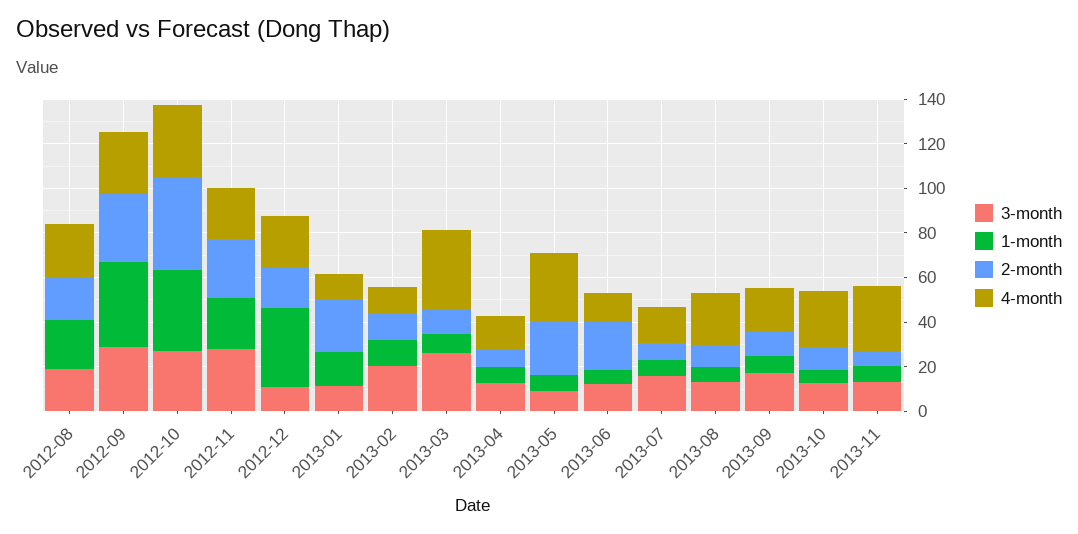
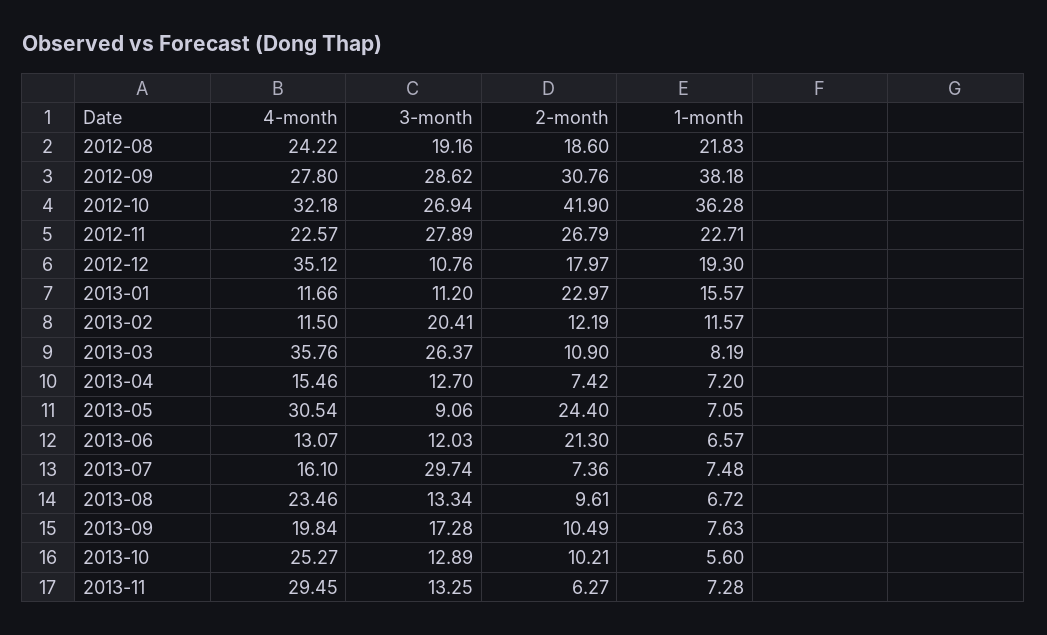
  {
    "3-month": {
      "2012-08": 19.16,
      "2012-09": 28.62,
      "2012-10": 26.94,
      "2012-11": 27.89,
      "2012-12": 10.76,
      "2013-01": 11.2,
      "2013-02": 20.41,
      "2013-03": 26.37,
      "2013-04": 12.7,
      "2013-05": 9.06,
      "2013-06": 12.03,
-     "2013-07": 15,
+     "2013-07": 29.74,
      "2013-08": 13.34,
      "2013-09": 17.28,
      "2013-10": 12.89,
      "2013-11": 13.25
    },
    "1-month": {
      "2012-08": 21.83,
      "2012-09": 38.18,
      "2012-10": 36.28,
      "2012-11": 22.71,
-     "2012-12": 35,
+     "2012-12": 19.3,
      "2013-01": 15.57,
      "2013-02": 11.57,
      "2013-03": 8.19,
      "2013-04": 7.2,
      "2013-05": 7.05,
      "2013-06": 6.57,
      "2013-07": 7.48,
      "2013-08": 6.72,
      "2013-09": 7.63,
      "2013-10": 5.6,
      "2013-11": 7.28
    },
    "2-month": {
      "2012-08": 18.6,
      "2012-09": 30.76,
      "2012-10": 41.9,
      "2012-11": 26.79,
      "2012-12": 17.97,
      "2013-01": 22.97,
      "2013-02": 12.19,
      "2013-03": 10.9,
      "2013-04": 7.42,
      "2013-05": 24.4,
      "2013-06": 21.3,
      "2013-07": 7.36,
      "2013-08": 9.61,
      "2013-09": 10.49,
      "2013-10": 10.21,
      "2013-11": 6.27
    },
    "4-month": {
      "2012-08": 24.22,
      "2012-09": 27.8,
      "2012-10": 32.18,
      "2012-11": 22.57,
-     "2012-12": 25,
+     "2012-12": 35.12,
      "2013-01": 11.66,
      "2013-02": 11.5,
      "2013-03": 35.76,
      "2013-04": 15.46,
      "2013-05": 30.54,
      "2013-06": 13.07,
      "2013-07": 16.1,
      "2013-08": 23.46,
      "2013-09": 19.84,
      "2013-10": 25.27,
      "2013-11": 29.45
    }
  }

